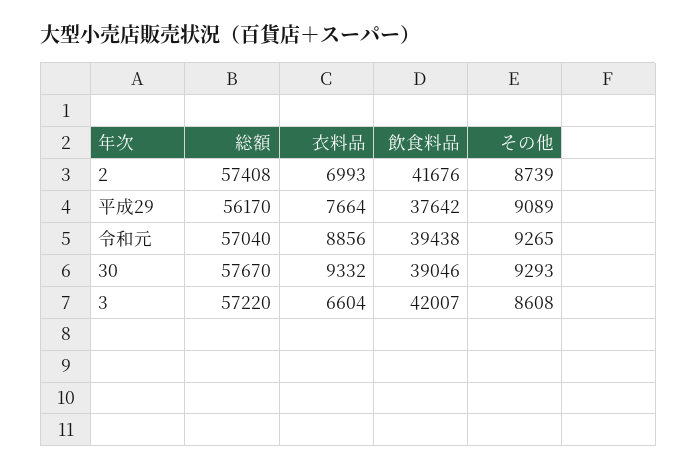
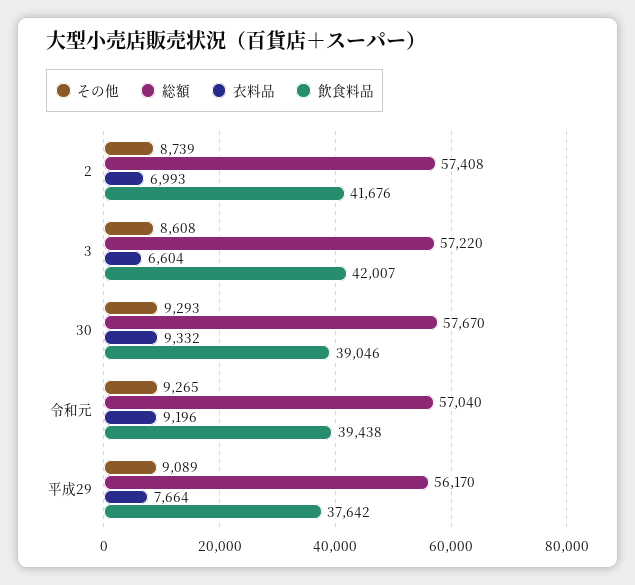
  {
    "総額": {
      "2": 57408,
      "平成29": 56170,
      "令和元": 57040,
      "30": 57670,
      "3": 57220
    },
    "衣料品": {
      "2": 6993,
      "平成29": 7664,
-     "令和元": 8856,
+     "令和元": 9196,
      "30": 9332,
      "3": 6604
    },
    "飲食料品": {
      "2": 41676,
      "平成29": 37642,
      "令和元": 39438,
      "30": 39046,
      "3": 42007
    },
    "その他": {
      "2": 8739,
      "平成29": 9089,
      "令和元": 9265,
      "30": 9293,
      "3": 8608
    }
  }

